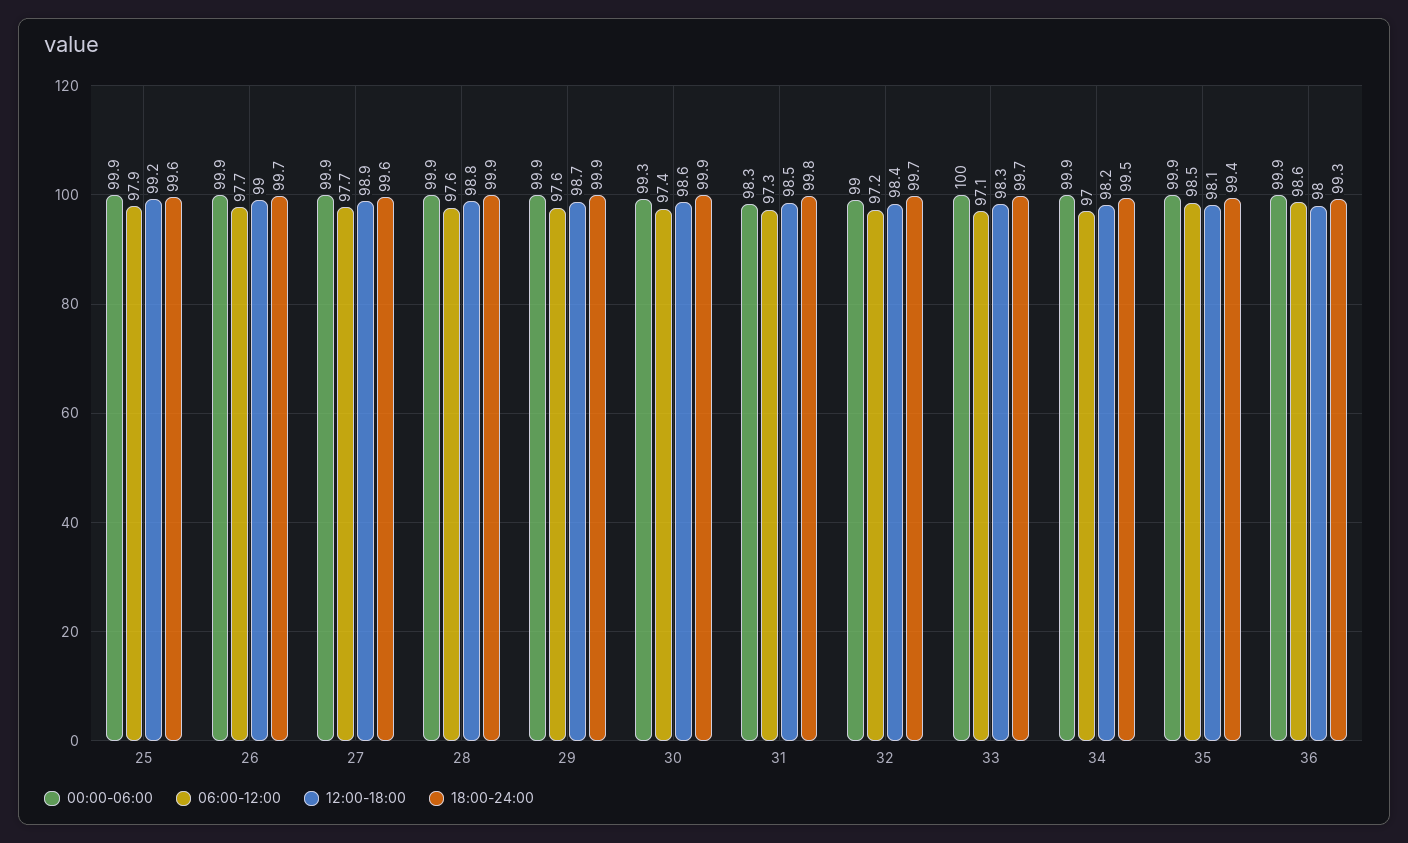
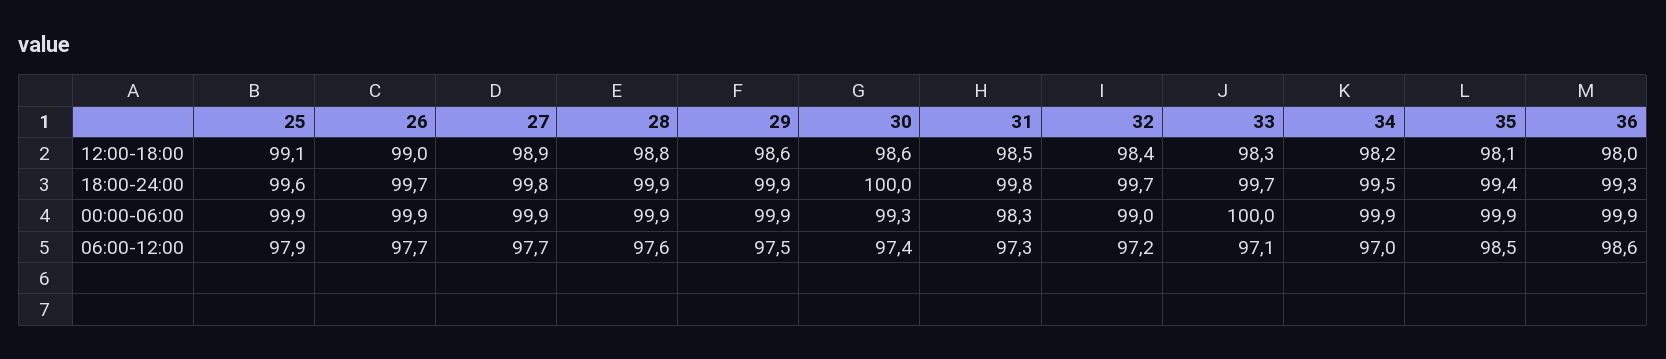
  {
    "00:00-06:00": {
      "25": 99.9,
      "26": 99.9,
      "27": 99.9,
      "28": 99.9,
      "29": 99.9,
      "30": 99.3,
      "31": 98.3,
      "32": 99,
      "33": 100,
      "34": 99.9,
      "35": 99.9,
      "36": 99.9
    },
    "06:00-12:00": {
      "25": 97.9,
      "26": 97.7,
      "27": 97.7,
      "28": 97.6,
-     "29": 97.6,
+     "29": 97.5,
      "30": 97.4,
      "31": 97.3,
      "32": 97.2,
      "33": 97.1,
      "34": 97,
      "35": 98.5,
      "36": 98.6
    },
    "12:00-18:00": {
-     "25": 99.2,
+     "25": 99.1,
      "26": 99,
      "27": 98.9,
      "28": 98.8,
-     "29": 98.7,
+     "29": 98.6,
      "30": 98.6,
      "31": 98.5,
      "32": 98.4,
      "33": 98.3,
      "34": 98.2,
      "35": 98.1,
      "36": 98
    },
    "18:00-24:00": {
      "25": 99.6,
      "26": 99.7,
-     "27": 99.6,
+     "27": 99.8,
      "28": 99.9,
      "29": 99.9,
-     "30": 99.9,
+     "30": 100,
      "31": 99.8,
      "32": 99.7,
      "33": 99.7,
      "34": 99.5,
      "35": 99.4,
      "36": 99.3
    }
  }

